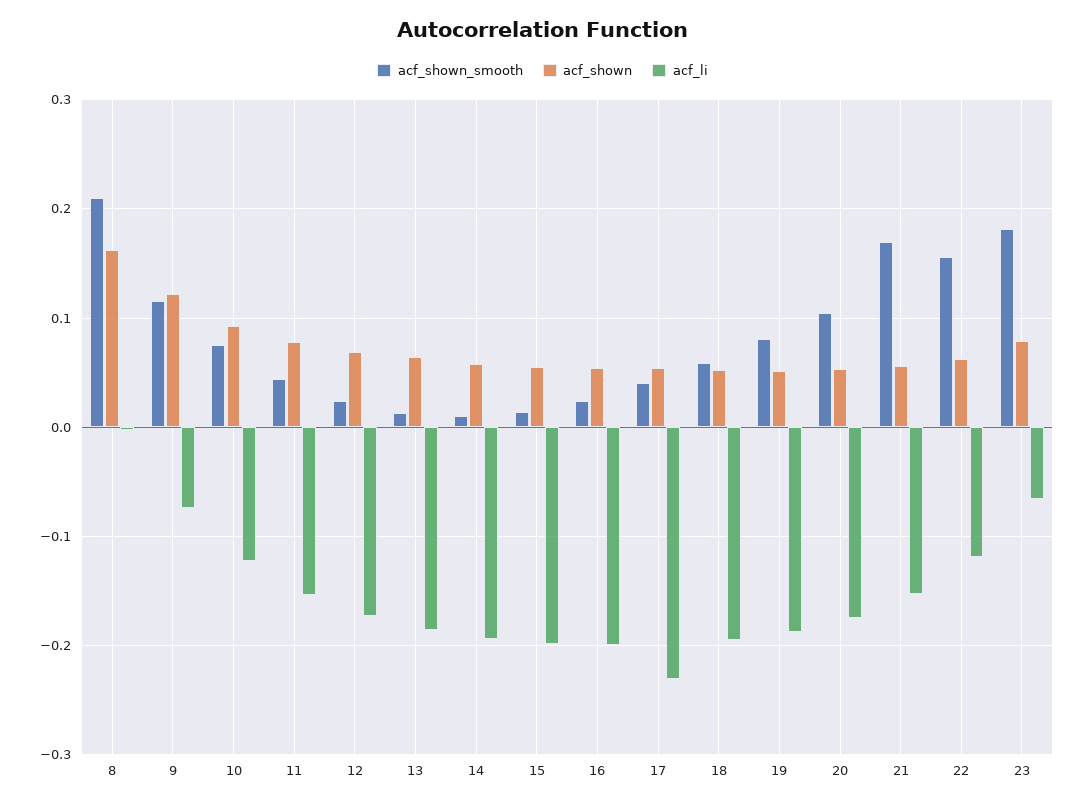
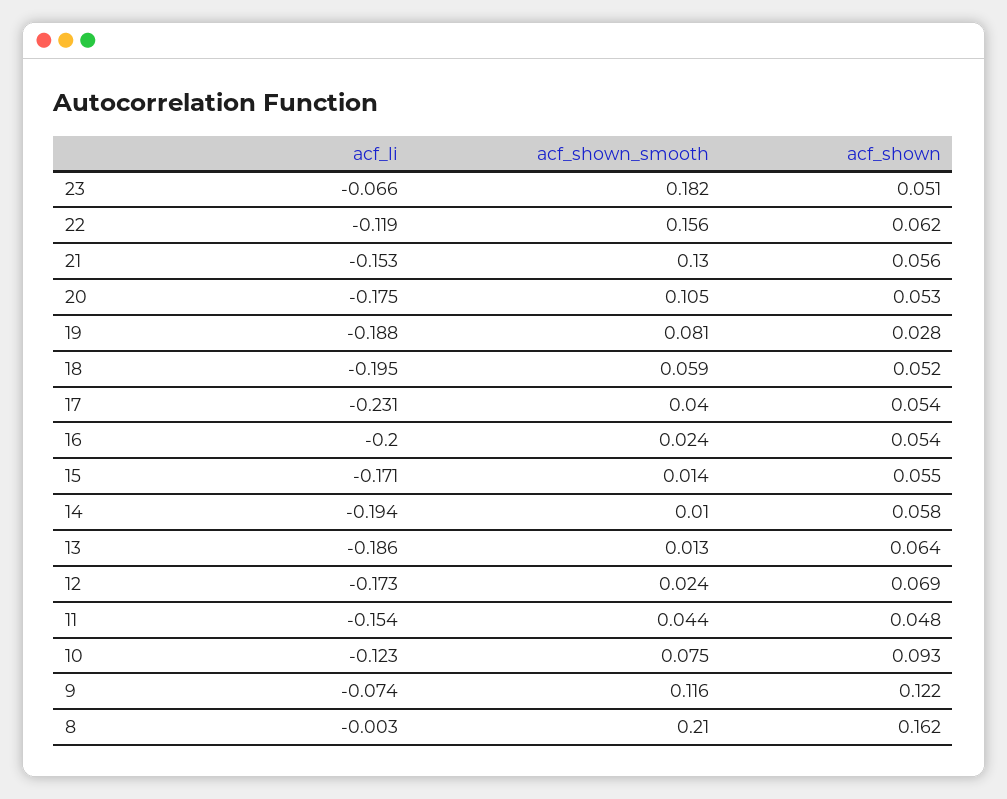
  {
    "acf_shown_smooth": {
      "8": 0.21,
      "9": 0.116,
      "10": 0.075,
      "11": 0.044,
      "12": 0.024,
      "13": 0.013,
      "14": 0.01,
      "15": 0.014,
      "16": 0.024,
      "17": 0.04,
      "18": 0.059,
      "19": 0.081,
      "20": 0.105,
-     "21": 0.17,
+     "21": 0.13,
      "22": 0.156,
      "23": 0.182
    },
    "acf_shown": {
      "8": 0.162,
      "9": 0.122,
      "10": 0.093,
-     "11": 0.08,
+     "11": 0.048,
      "12": 0.069,
      "13": 0.064,
      "14": 0.058,
      "15": 0.055,
      "16": 0.054,
      "17": 0.054,
      "18": 0.052,
-     "19": 0.05,
+     "19": 0.028,
      "20": 0.053,
      "21": 0.056,
      "22": 0.062,
-     "23": 0.08
+     "23": 0.051
    },
    "acf_li": {
      "8": -0.003,
      "9": -0.074,
      "10": -0.123,
      "11": -0.154,
      "12": -0.173,
      "13": -0.186,
      "14": -0.194,
-     "15": -0.2,
+     "15": -0.171,
      "16": -0.2,
      "17": -0.231,
      "18": -0.195,
      "19": -0.188,
      "20": -0.175,
      "21": -0.153,
      "22": -0.119,
      "23": -0.066
    }
  }

